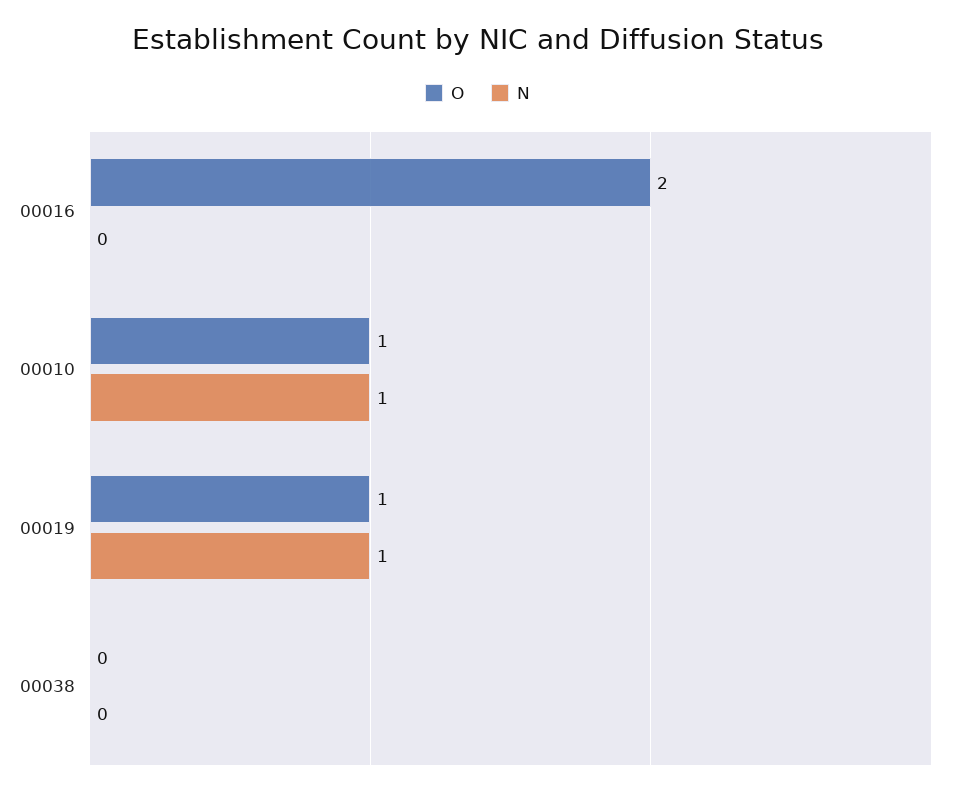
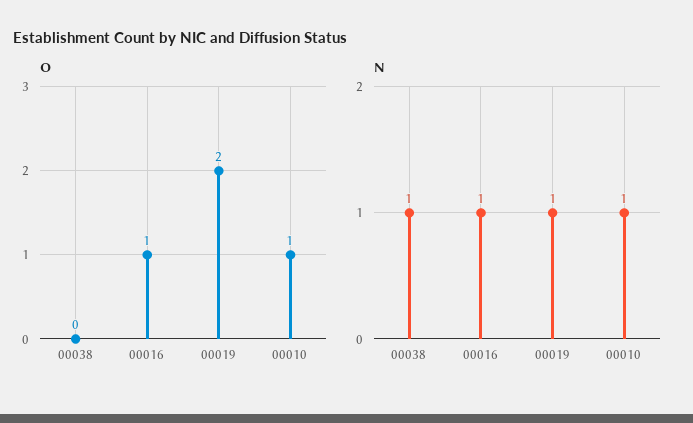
  {
    "O": {
-     "00016": 2,
+     "00016": 1,
      "00010": 1,
-     "00019": 1,
+     "00019": 2,
      "00038": 0
    },
    "N": {
-     "00016": 0,
+     "00016": 1,
      "00010": 1,
      "00019": 1,
-     "00038": 0
+     "00038": 1
    }
  }

